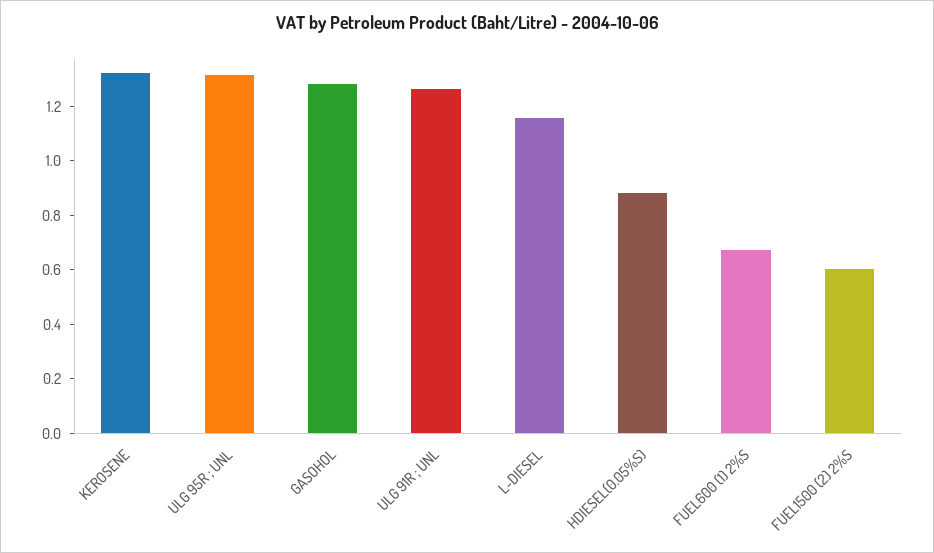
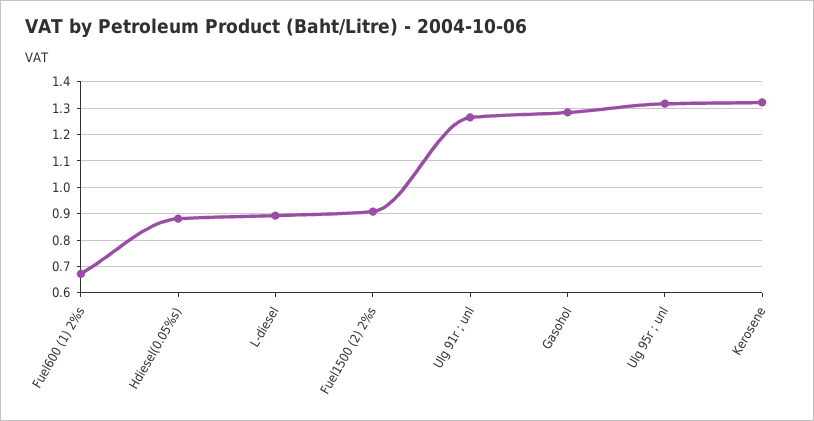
  {
    "KEROSENE": 1.325,
    "ULG 95R ; UNL": 1.325,
    "GASOHOL": 1.275,
    "ULG 91R ; UNL": 1.275,
-   "L-DIESEL": 1.15,
+   "L-DIESEL": 0.9,
    "HDIESEL(0.05%S)": 0.875,
    "FUEL600 (1) 2%S": 0.675,
-   "FUEL1500 (2) 2%S": 0.6
+   "FUEL1500 (2) 2%S": 0.9
  }

